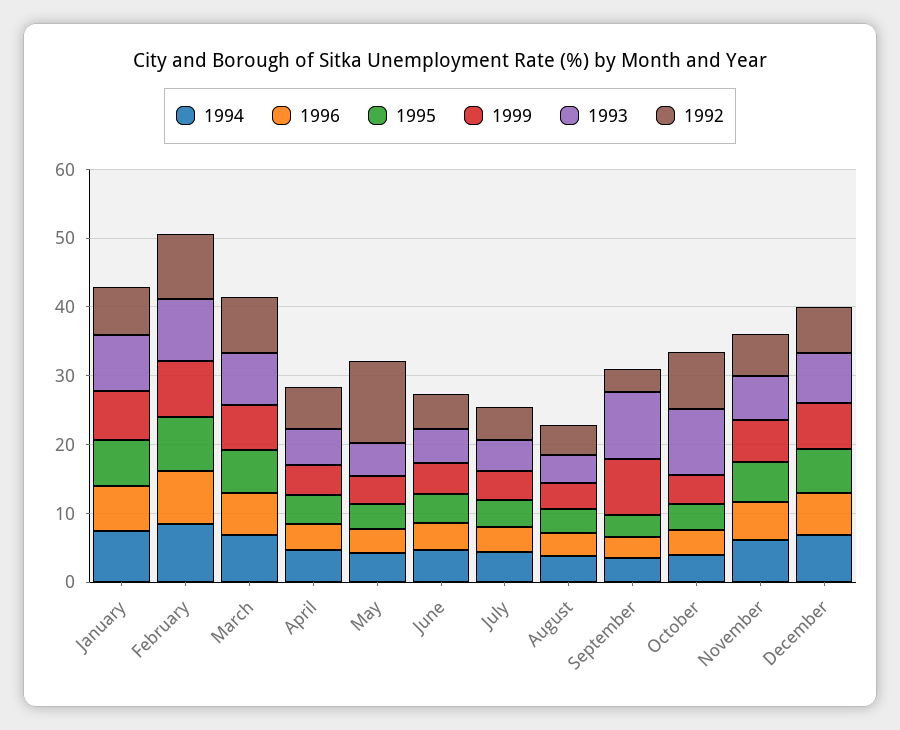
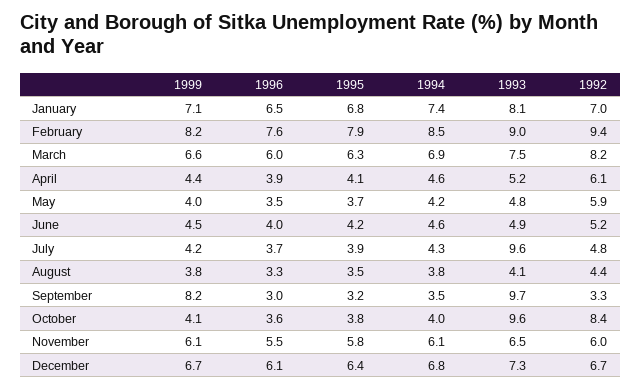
  {
    "1994": {
      "January": 7.4,
      "February": 8.5,
      "March": 6.9,
      "April": 4.6,
      "May": 4.2,
      "June": 4.6,
      "July": 4.3,
      "August": 3.8,
      "September": 3.5,
      "October": 4,
      "November": 6.1,
      "December": 6.8
    },
    "1996": {
      "January": 6.5,
      "February": 7.6,
      "March": 6,
      "April": 3.9,
      "May": 3.5,
      "June": 4,
      "July": 3.7,
      "August": 3.3,
      "September": 3,
      "October": 3.6,
      "November": 5.5,
      "December": 6.1
    },
    "1995": {
      "January": 6.8,
      "February": 7.9,
      "March": 6.3,
      "April": 4.1,
      "May": 3.7,
      "June": 4.2,
      "July": 3.9,
      "August": 3.5,
      "September": 3.2,
      "October": 3.8,
      "November": 5.8,
      "December": 6.4
    },
    "1999": {
      "January": 7.1,
      "February": 8.2,
      "March": 6.6,
      "April": 4.4,
      "May": 4,
      "June": 4.5,
      "July": 4.2,
      "August": 3.8,
      "September": 8.2,
      "October": 4.1,
      "November": 6.1,
      "December": 6.7
    },
    "1993": {
      "January": 8.1,
      "February": 9,
      "March": 7.5,
      "April": 5.2,
      "May": 4.8,
      "June": 4.9,
-     "July": 4,
+     "July": 9.6,
      "August": 4.1,
      "September": 9.7,
      "October": 9.6,
      "November": 6.5,
      "December": 7.3
    },
    "1992": {
      "January": 7,
      "February": 9.4,
      "March": 8.2,
      "April": 6.1,
-     "May": 12,
+     "May": 5.9,
      "June": 5.2,
      "July": 4.8,
      "August": 4.4,
      "September": 3.3,
      "October": 8.4,
      "November": 6,
      "December": 6.7
    }
  }

